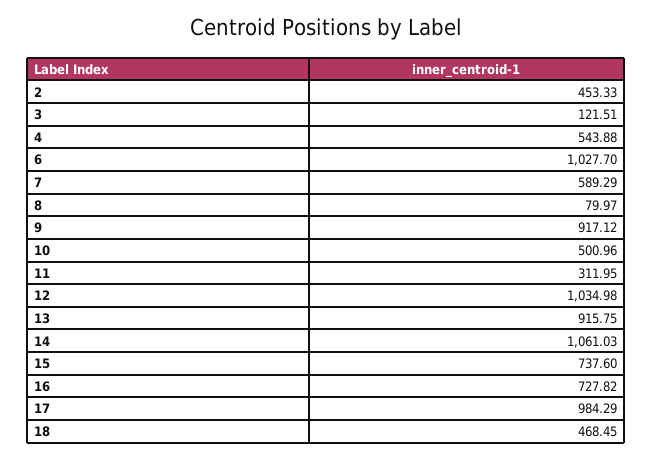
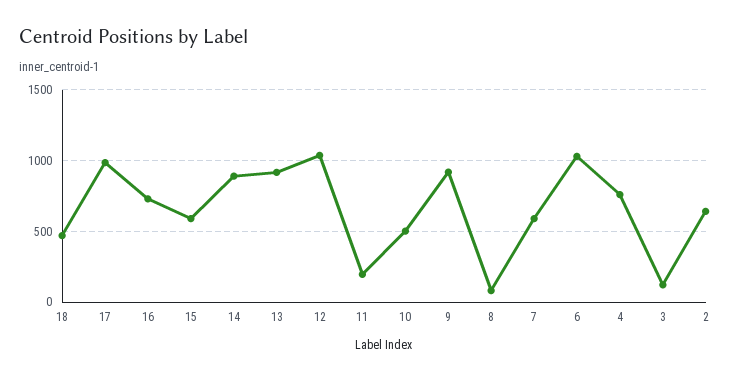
  {
-   "2": 453.33,
+   "2": 650,
    "3": 121.51,
-   "4": 543.88,
+   "4": 750,
    "6": 1027.7,
    "7": 589.29,
    "8": 79.97,
    "9": 917.12,
    "10": 500.96,
-   "11": 311.95,
+   "11": 200,
    "12": 1034.98,
    "13": 915.75,
-   "14": 1061.03,
+   "14": 900,
-   "15": 737.6,
+   "15": 600,
    "16": 727.82,
    "17": 984.29,
    "18": 468.45
  }

